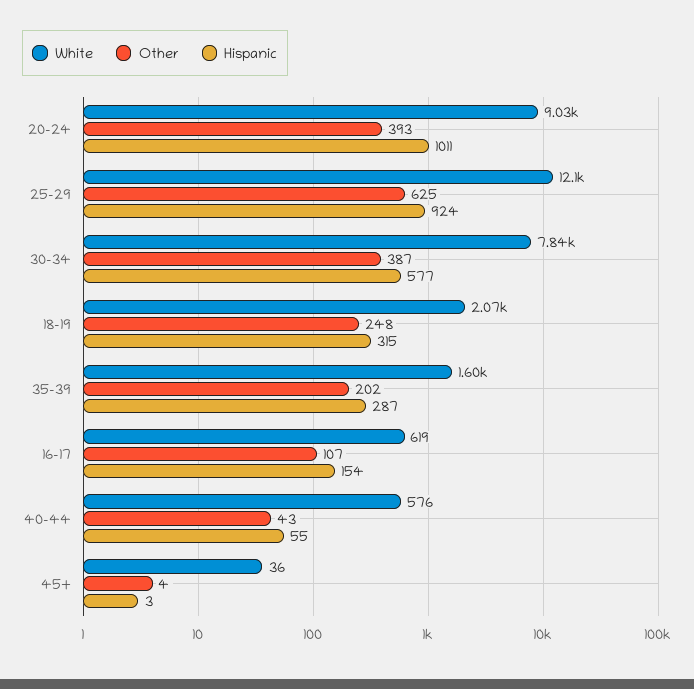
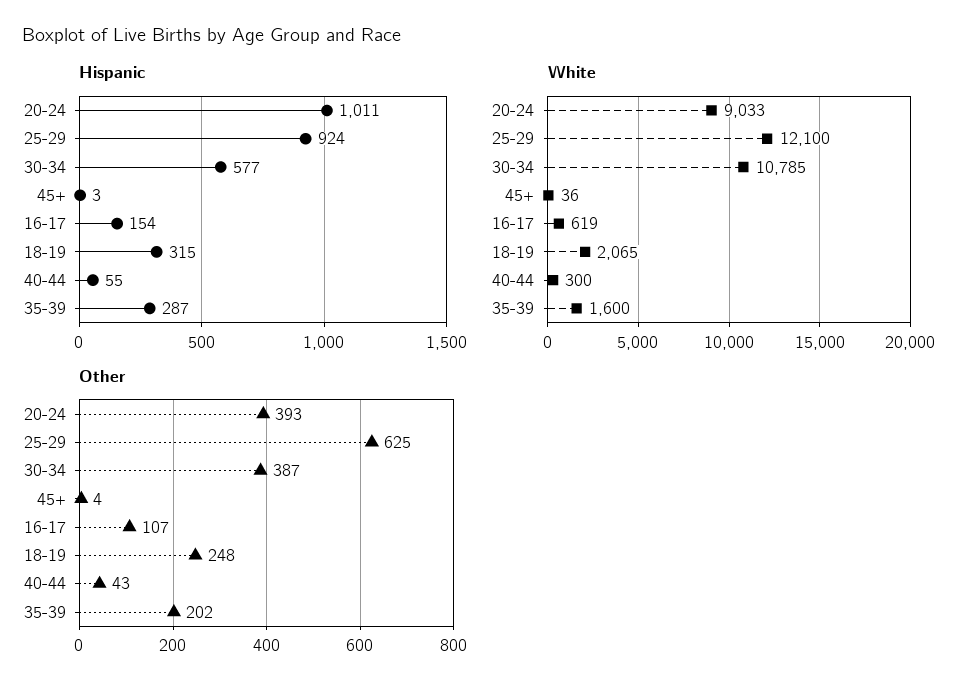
  {
    "White": {
      "20-24": 9033,
      "25-29": 12100,
-     "30-34": 7840,
+     "30-34": 10785,
      "18-19": 2065,
      "35-39": 1600,
      "16-17": 619,
-     "40-44": 576,
+     "40-44": 300,
      "45+": 36
    },
    "Other": {
      "20-24": 393,
      "25-29": 625,
      "30-34": 387,
      "18-19": 248,
      "35-39": 202,
      "16-17": 107,
      "40-44": 43,
      "45+": 4
    },
    "Hispanic": {
      "20-24": 1011,
      "25-29": 924,
      "30-34": 577,
      "18-19": 315,
      "35-39": 287,
      "16-17": 154,
      "40-44": 55,
      "45+": 3
    }
  }

